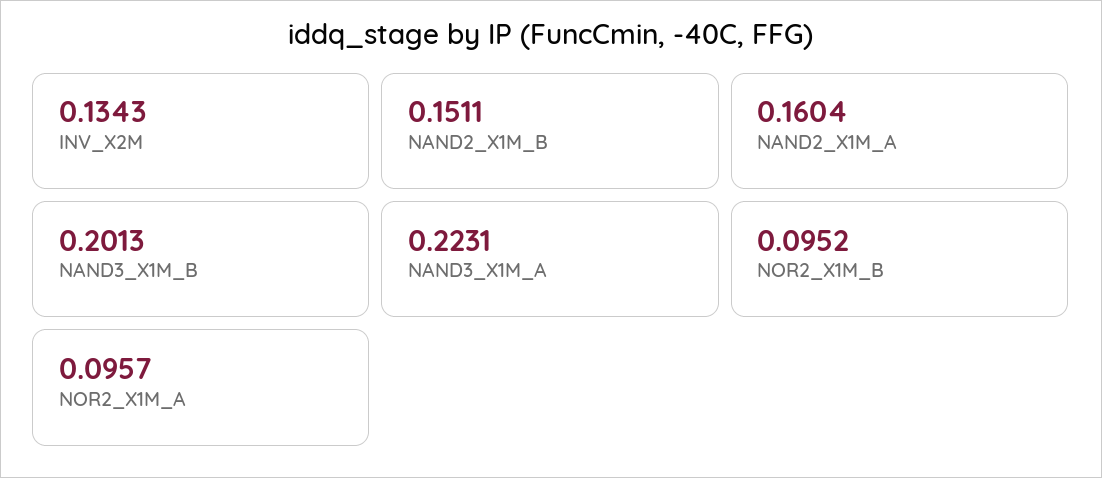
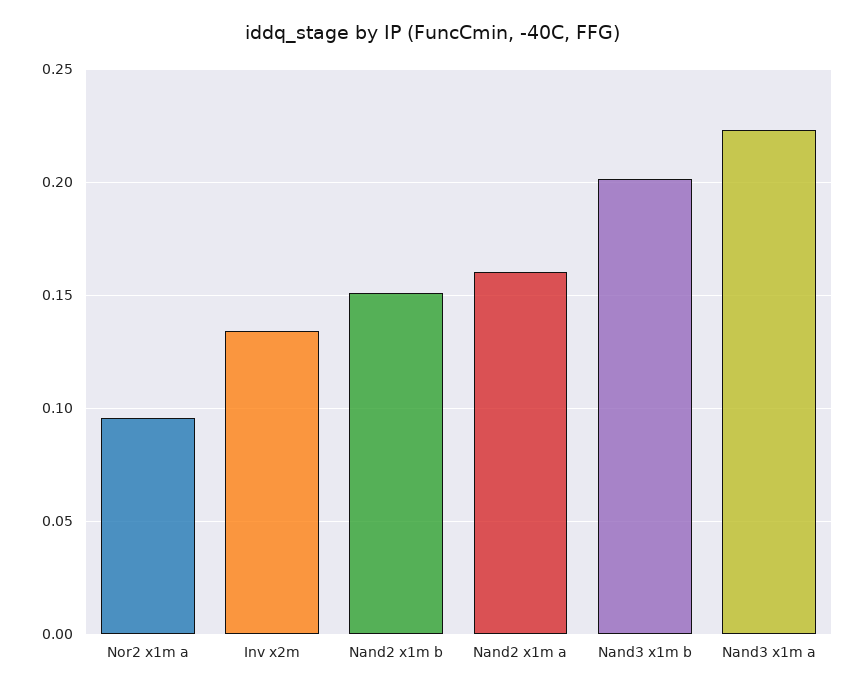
  {
    "INV_X2M": 0.1343,
    "NAND2_X1M_B": 0.1511,
    "NAND2_X1M_A": 0.1604,
    "NAND3_X1M_B": 0.2013,
    "NAND3_X1M_A": 0.2231,
-   "NOR2_X1M_B": 0.0952,
    "NOR2_X1M_A": 0.0957
  }

